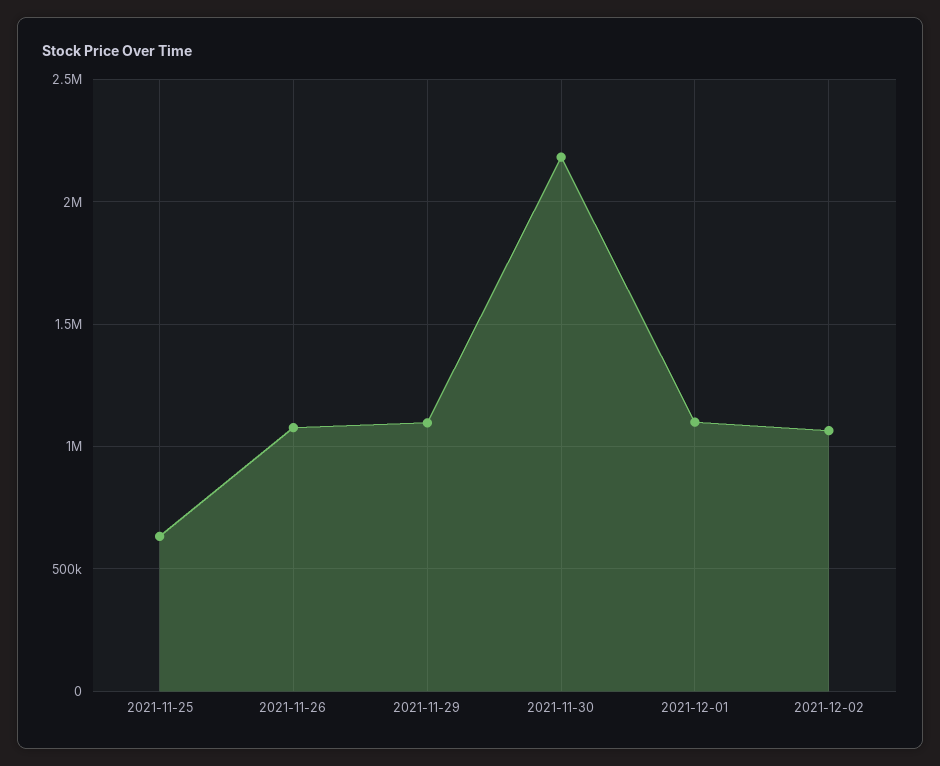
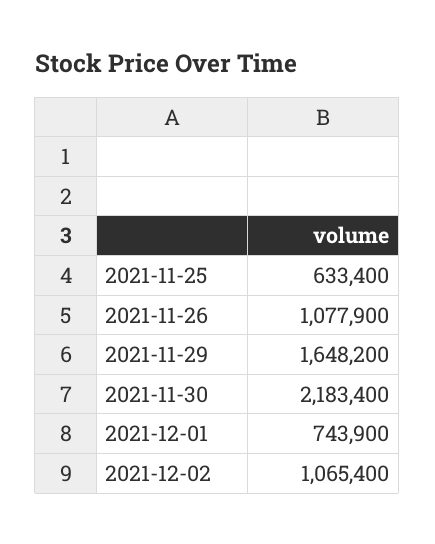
  {
    "2021-11-25": 633400,
    "2021-11-26": 1077900,
-   "2021-11-29": 1100000,
+   "2021-11-29": 1648200,
    "2021-11-30": 2183400,
-   "2021-12-01": 1100000,
+   "2021-12-01": 743900,
    "2021-12-02": 1065400
  }

